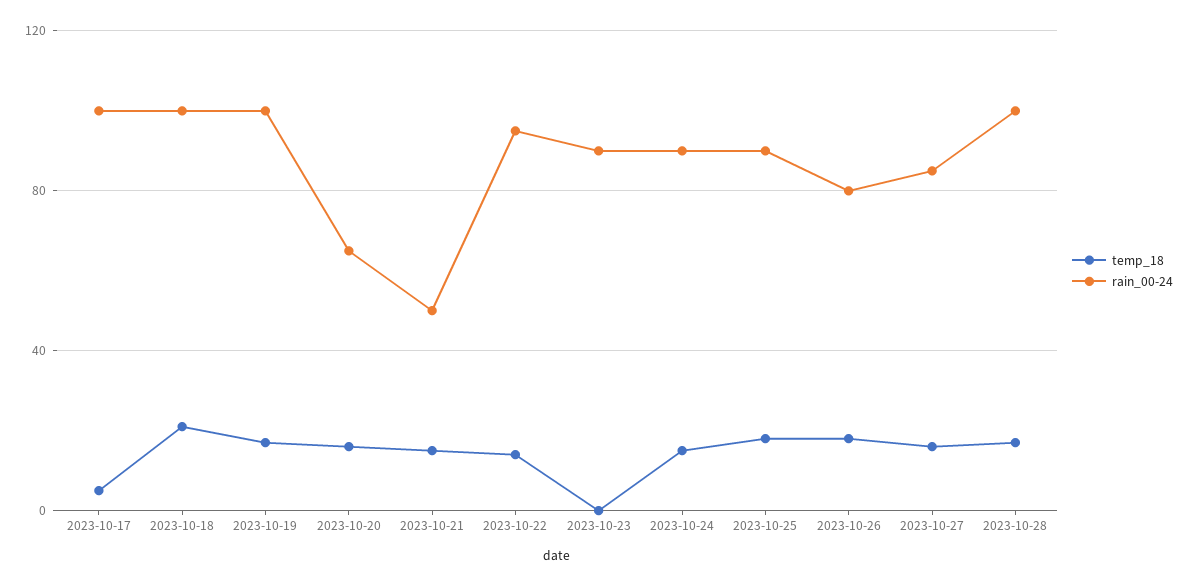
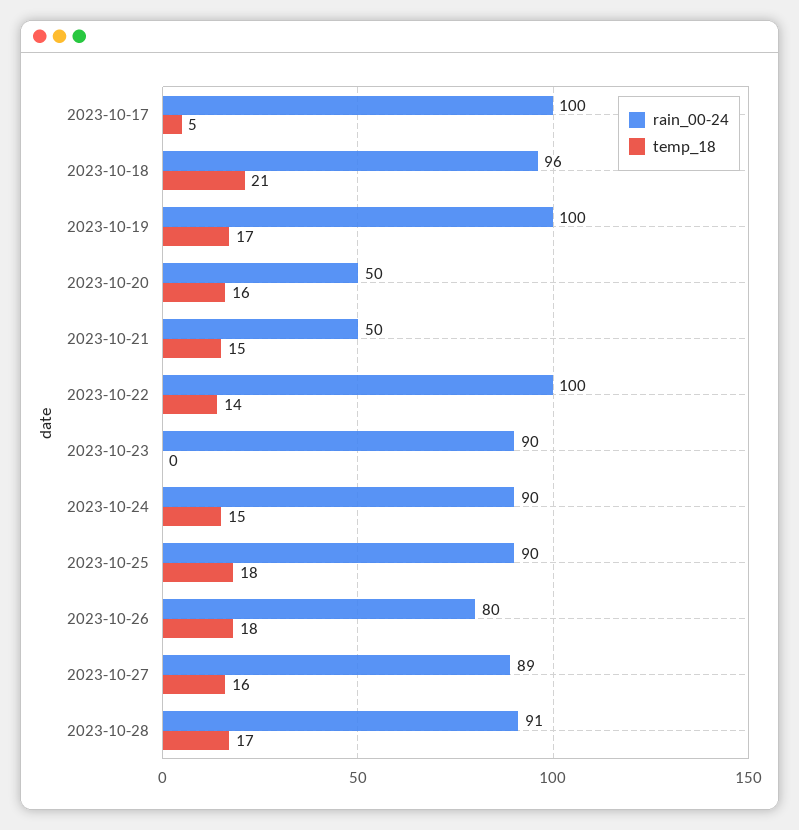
  {
    "temp_18": {
      "2023-10-17": 5,
      "2023-10-18": 21,
      "2023-10-19": 17,
      "2023-10-20": 16,
      "2023-10-21": 15,
      "2023-10-22": 14,
      "2023-10-23": 0,
      "2023-10-24": 15,
      "2023-10-25": 18,
      "2023-10-26": 18,
      "2023-10-27": 16,
      "2023-10-28": 17
    },
    "rain_00-24": {
      "2023-10-17": 100,
-     "2023-10-18": 100,
+     "2023-10-18": 96,
      "2023-10-19": 100,
-     "2023-10-20": 65,
+     "2023-10-20": 50,
      "2023-10-21": 50,
-     "2023-10-22": 95,
+     "2023-10-22": 100,
      "2023-10-23": 90,
      "2023-10-24": 90,
      "2023-10-25": 90,
      "2023-10-26": 80,
-     "2023-10-27": 85,
+     "2023-10-27": 89,
-     "2023-10-28": 100
+     "2023-10-28": 91
    }
  }

